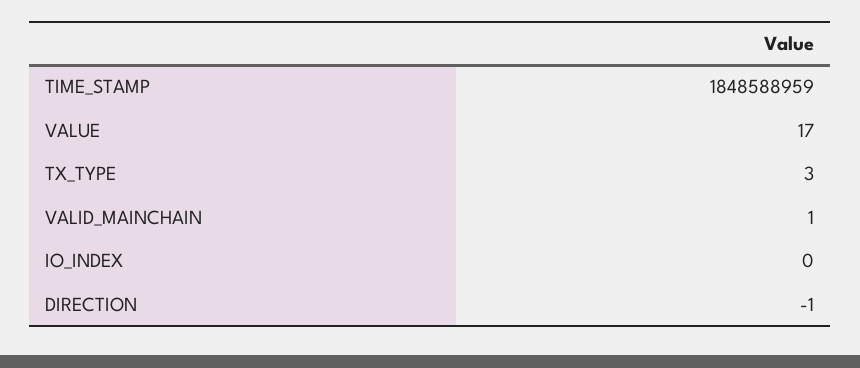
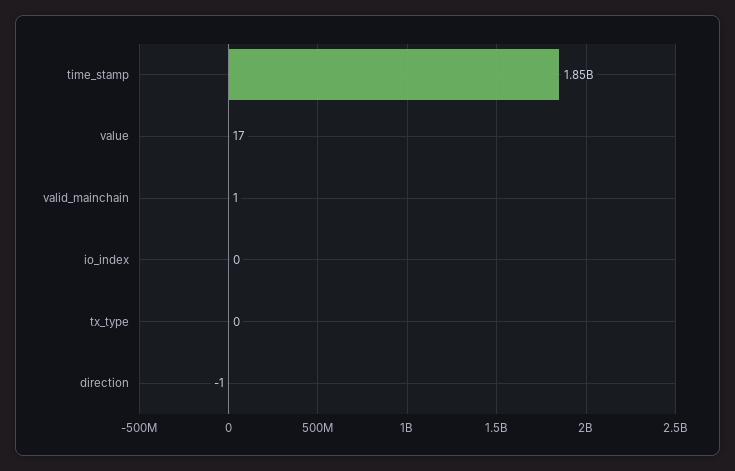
  {
    "TIME_STAMP": 1848588959,
    "VALUE": 17,
-   "TX_TYPE": 3,
+   "TX_TYPE": 0,
    "VALID_MAINCHAIN": 1,
    "IO_INDEX": 0,
    "DIRECTION": -1
  }

